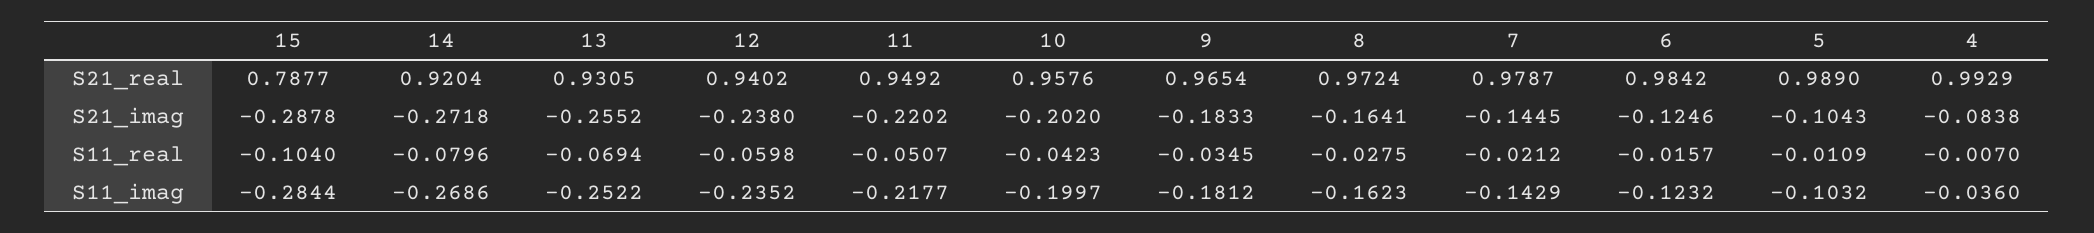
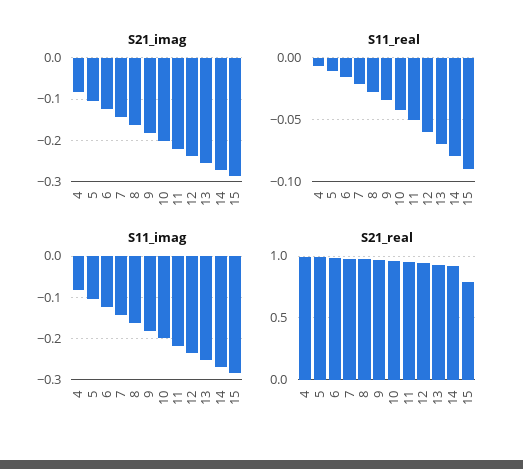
  {
    "S21_real": {
      "15": 0.7877,
      "14": 0.9204,
      "13": 0.9305,
      "12": 0.9402,
      "11": 0.9492,
      "10": 0.9576,
      "9": 0.9654,
      "8": 0.9724,
      "7": 0.9787,
      "6": 0.9842,
      "5": 0.989,
      "4": 0.9929
    },
    "S21_imag": {
      "15": -0.2878,
      "14": -0.2718,
      "13": -0.2552,
      "12": -0.238,
      "11": -0.2202,
      "10": -0.202,
      "9": -0.1833,
      "8": -0.1641,
      "7": -0.1445,
      "6": -0.1246,
      "5": -0.1043,
      "4": -0.0838
    },
    "S11_real": {
-     "15": -0.104,
+     "15": -0.09,
      "14": -0.0796,
      "13": -0.0694,
      "12": -0.0598,
      "11": -0.0507,
      "10": -0.0423,
      "9": -0.0345,
      "8": -0.0275,
      "7": -0.0212,
      "6": -0.0157,
      "5": -0.0109,
      "4": -0.007
    },
    "S11_imag": {
      "15": -0.2844,
      "14": -0.2686,
      "13": -0.2522,
      "12": -0.2352,
      "11": -0.2177,
      "10": -0.1997,
      "9": -0.1812,
      "8": -0.1623,
      "7": -0.1429,
      "6": -0.1232,
      "5": -0.1032,
-     "4": -0.036
+     "4": -0.08
    }
  }

